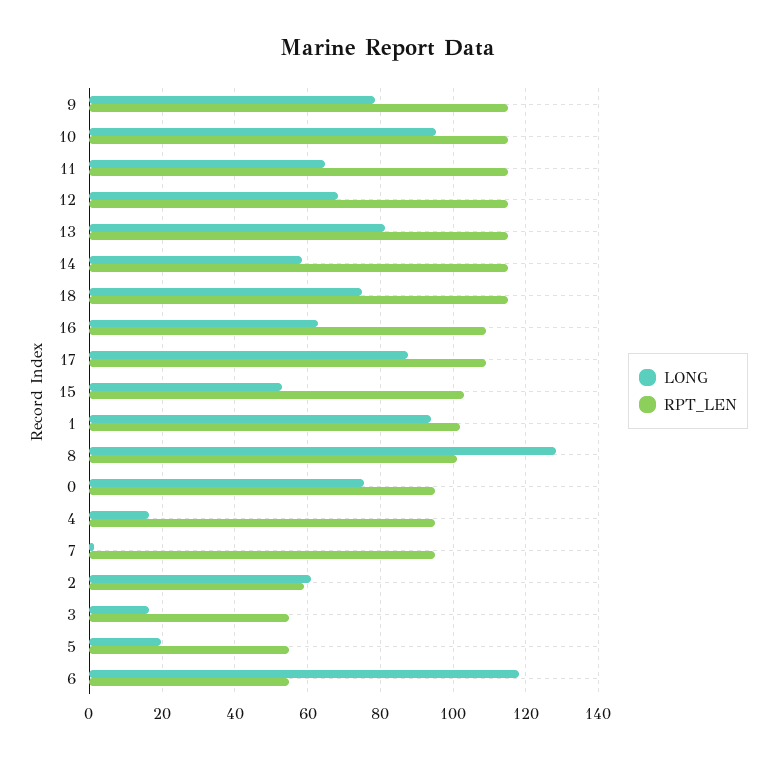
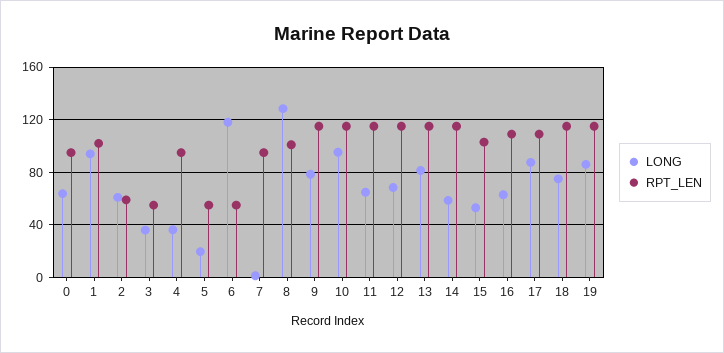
  {
    "LONG": {
      "9": 78,
      "10": 96,
      "11": 64,
      "12": 68,
      "13": 82,
      "14": 58,
      "18": 76,
      "16": 62,
      "17": 88,
      "15": 54,
      "1": 94,
      "8": 128,
-     "0": 76,
+     "0": 65,
-     "4": 16,
+     "4": 35,
      "7": 2,
      "2": 60,
-     "3": 16,
+     "3": 35,
      "5": 20,
-     "6": 118
+     "6": 118,
+     "19": 85
    },
    "RPT_LEN": {
      "9": 116,
      "10": 116,
      "11": 116,
      "12": 116,
      "13": 116,
      "14": 116,
      "18": 116,
      "16": 110,
      "17": 110,
      "15": 104,
      "1": 102,
      "8": 102,
      "0": 96,
      "4": 96,
      "7": 96,
      "2": 60,
      "3": 56,
      "5": 56,
-     "6": 56
+     "6": 56,
+     "19": 115
    }
  }

